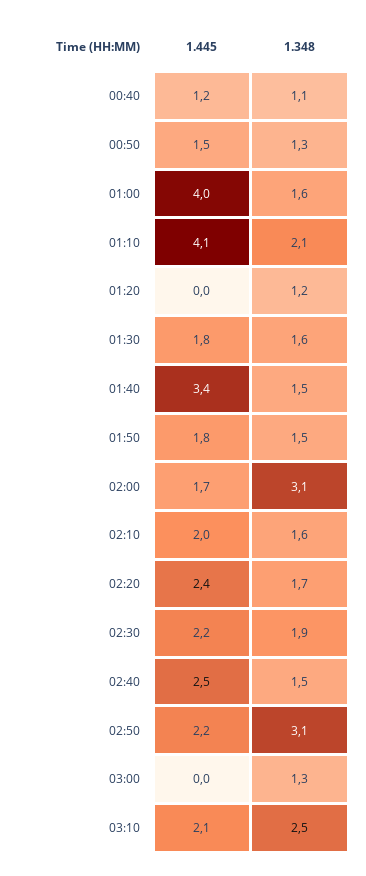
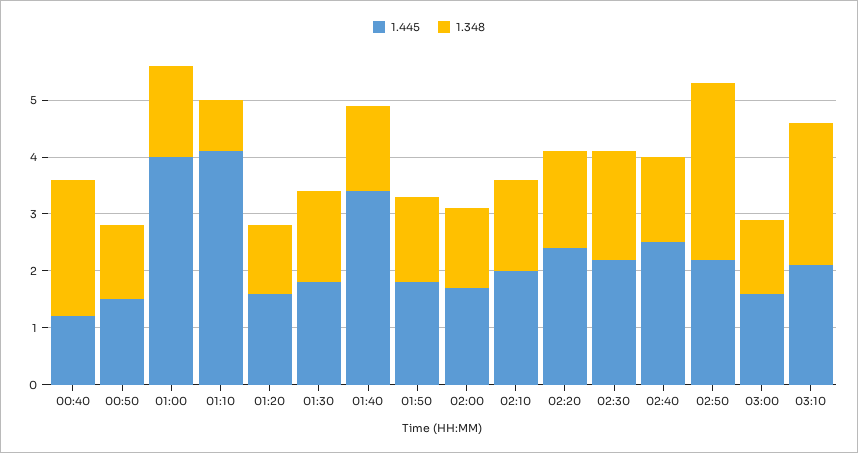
  {
    "1.445": {
      "00:40": 1.2,
      "00:50": 1.5,
      "01:00": 4,
      "01:10": 4.1,
-     "01:20": 0,
+     "01:20": 1.5,
      "01:30": 1.8,
      "01:40": 3.4,
      "01:50": 1.8,
      "02:00": 1.7,
      "02:10": 2,
      "02:20": 2.4,
      "02:30": 2.2,
      "02:40": 2.5,
      "02:50": 2.2,
-     "03:00": 0,
+     "03:00": 1.5,
      "03:10": 2.1
    },
    "1.348": {
-     "00:40": 1.1,
+     "00:40": 2.5,
      "00:50": 1.3,
      "01:00": 1.6,
-     "01:10": 2.1,
+     "01:10": 1,
      "01:20": 1.2,
      "01:30": 1.6,
      "01:40": 1.5,
      "01:50": 1.5,
-     "02:00": 3.1,
+     "02:00": 1.5,
      "02:10": 1.6,
      "02:20": 1.7,
      "02:30": 1.9,
      "02:40": 1.5,
      "02:50": 3.1,
      "03:00": 1.3,
      "03:10": 2.5
    }
  }

